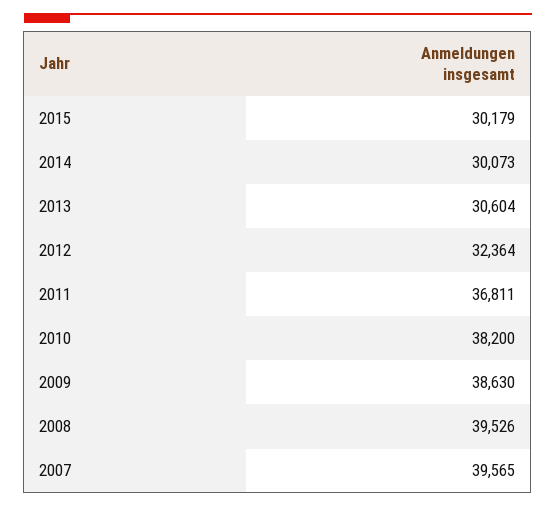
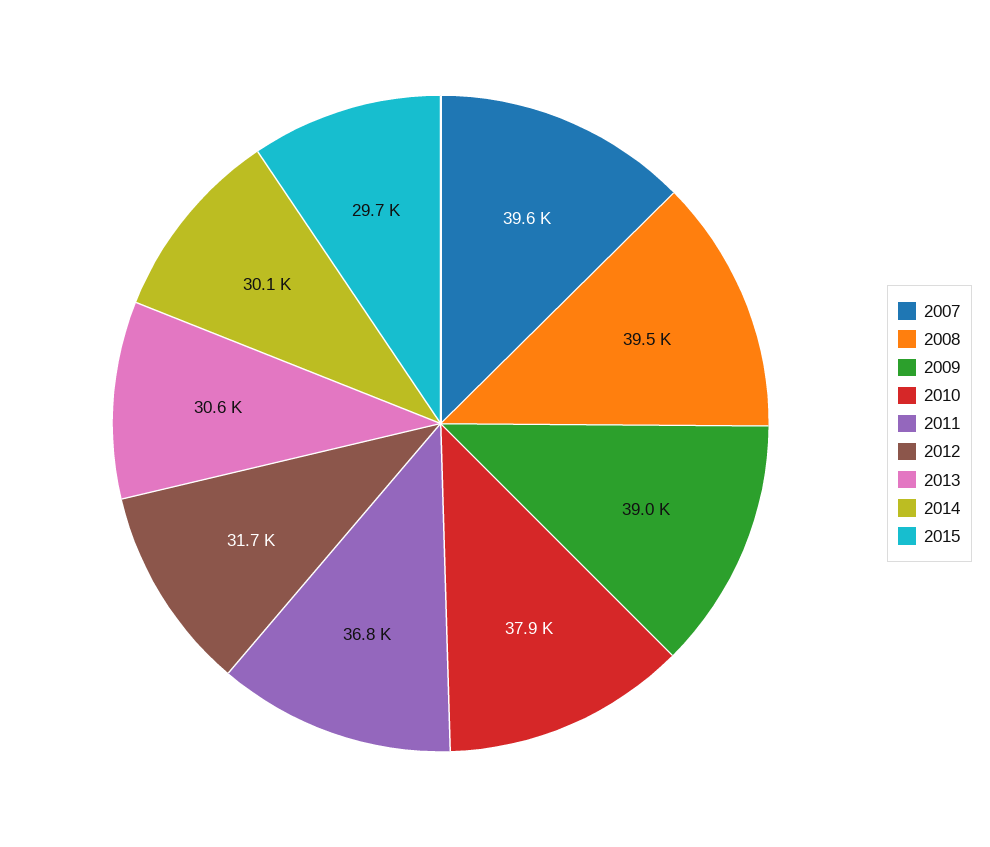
  {
-   "2015": 30179,
+   "2015": 29700,
    "2014": 30073,
    "2013": 30604,
-   "2012": 32364,
+   "2012": 31700,
    "2011": 36811,
-   "2010": 38200,
+   "2010": 37900,
-   "2009": 38630,
+   "2009": 39000,
    "2008": 39526,
    "2007": 39565
  }

